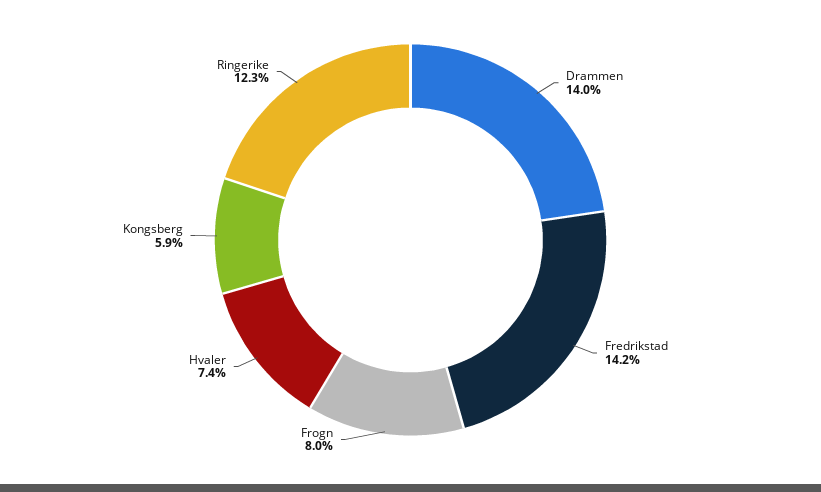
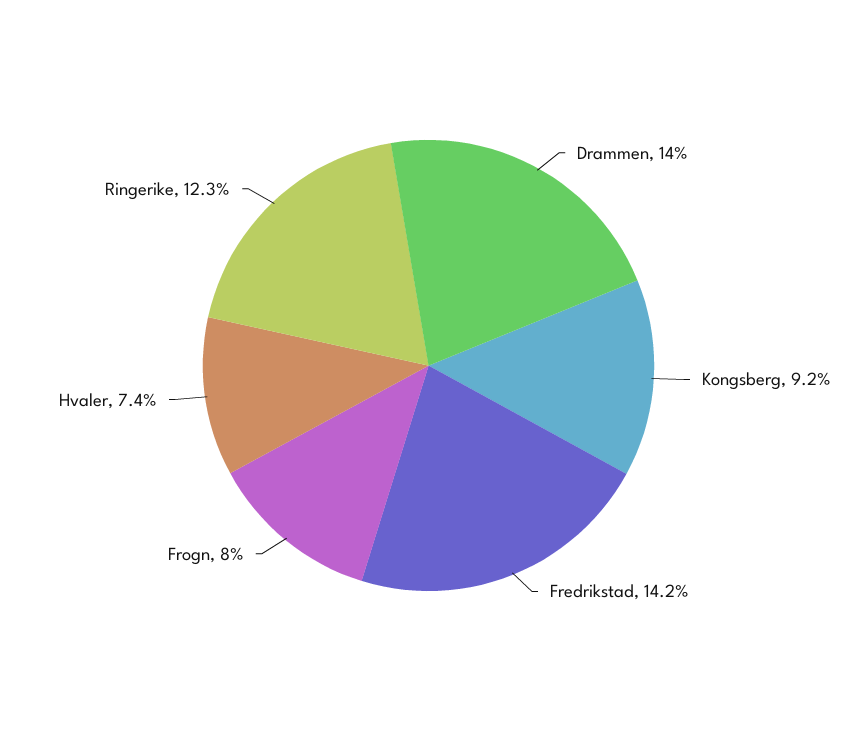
  {
    "Drammen": 14,
    "Fredrikstad": 14.2,
    "Frogn": 8,
    "Hvaler": 7.4,
-   "Kongsberg": 5.9,
+   "Kongsberg": 9.2,
    "Ringerike": 12.3
  }

